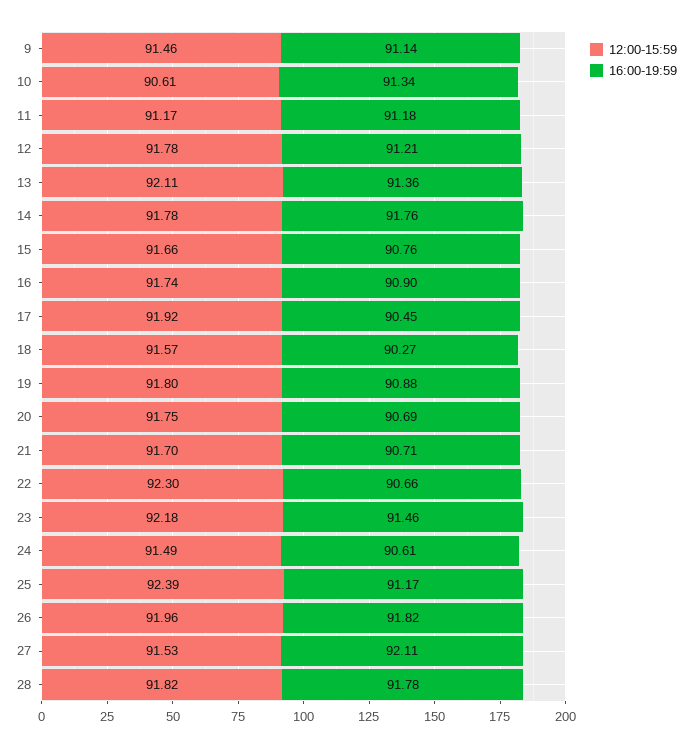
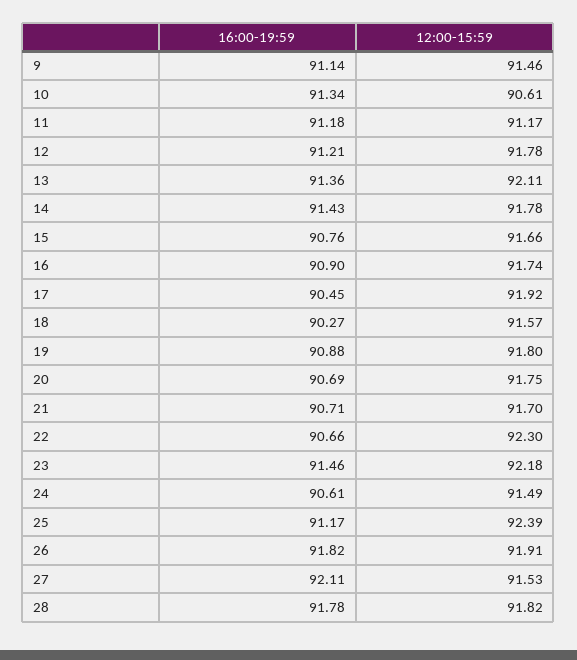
  {
    "12:00-15:59": {
      "9": 91.46,
      "10": 90.61,
      "11": 91.17,
      "12": 91.78,
      "13": 92.11,
      "14": 91.78,
      "15": 91.66,
      "16": 91.74,
      "17": 91.92,
      "18": 91.57,
      "19": 91.8,
      "20": 91.75,
      "21": 91.7,
      "22": 92.3,
      "23": 92.18,
      "24": 91.49,
      "25": 92.39,
-     "26": 91.96,
+     "26": 91.91,
      "27": 91.53,
      "28": 91.82
    },
    "16:00-19:59": {
      "9": 91.14,
      "10": 91.34,
      "11": 91.18,
      "12": 91.21,
      "13": 91.36,
-     "14": 91.76,
+     "14": 91.43,
      "15": 90.76,
      "16": 90.9,
      "17": 90.45,
      "18": 90.27,
      "19": 90.88,
      "20": 90.69,
      "21": 90.71,
      "22": 90.66,
      "23": 91.46,
      "24": 90.61,
      "25": 91.17,
      "26": 91.82,
      "27": 92.11,
      "28": 91.78
    }
  }

